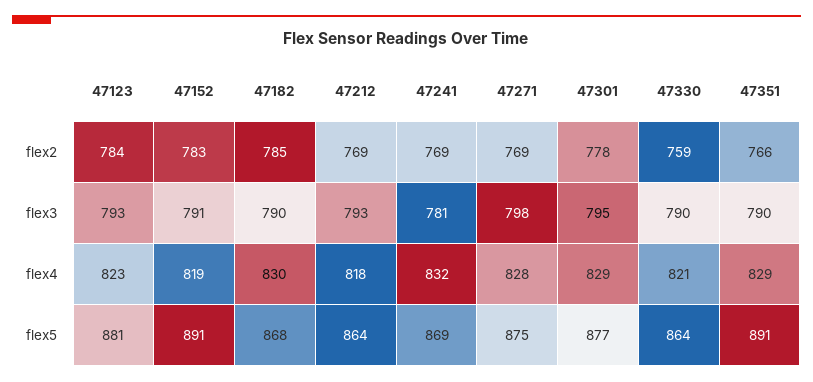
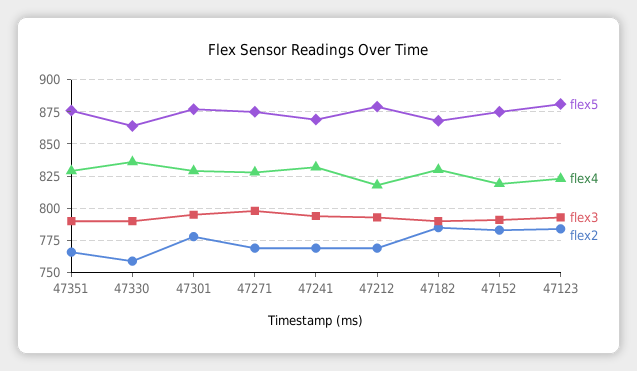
  {
    "flex2": {
      "47123": 784,
      "47152": 783,
      "47182": 785,
      "47212": 769,
      "47241": 769,
      "47271": 769,
      "47301": 778,
      "47330": 759,
      "47351": 766
    },
    "flex3": {
      "47123": 793,
      "47152": 791,
      "47182": 790,
      "47212": 793,
-     "47241": 781,
+     "47241": 795,
      "47271": 798,
      "47301": 795,
      "47330": 790,
      "47351": 790
    },
    "flex4": {
      "47123": 823,
      "47152": 819,
      "47182": 830,
      "47212": 818,
      "47241": 832,
      "47271": 828,
      "47301": 829,
-     "47330": 821,
+     "47330": 835,
      "47351": 829
    },
    "flex5": {
      "47123": 881,
-     "47152": 891,
+     "47152": 875,
      "47182": 868,
-     "47212": 864,
+     "47212": 880,
      "47241": 869,
      "47271": 875,
      "47301": 877,
      "47330": 864,
-     "47351": 891
+     "47351": 875
    }
  }

